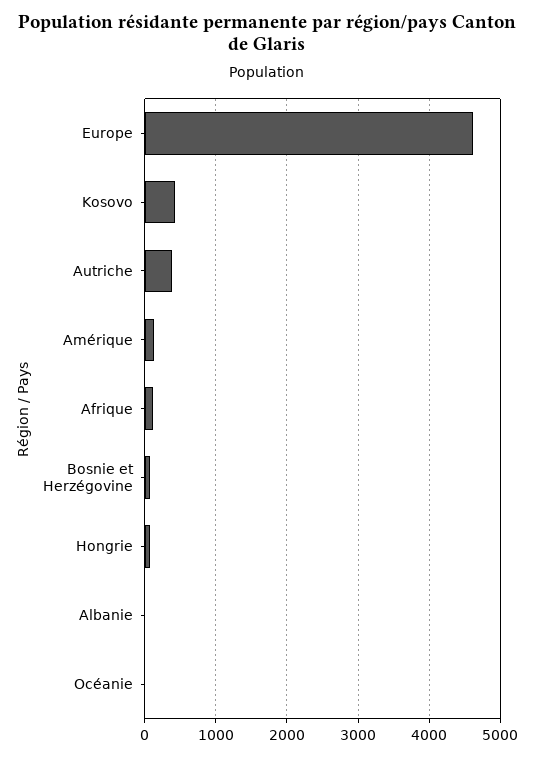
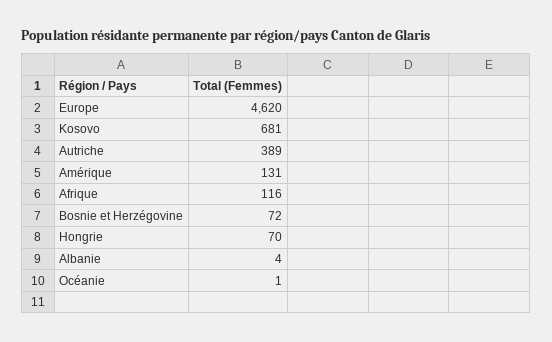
  {
    "Europe": 4620,
-   "Kosovo": 400,
+   "Kosovo": 681,
    "Autriche": 389,
    "Amérique": 131,
    "Afrique": 116,
    "Bosnie et Herzégovine": 72,
    "Hongrie": 70,
    "Albanie": 4,
    "Océanie": 1
  }

